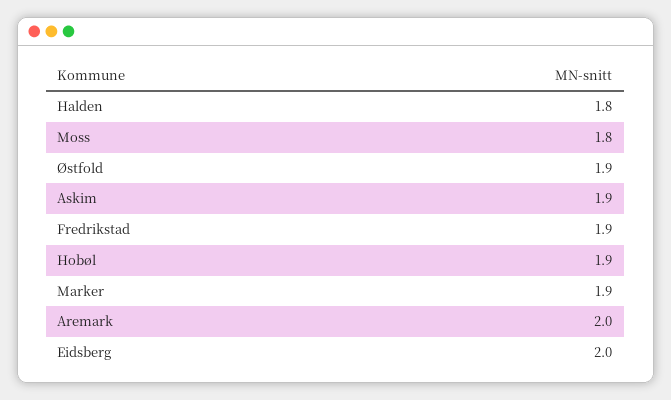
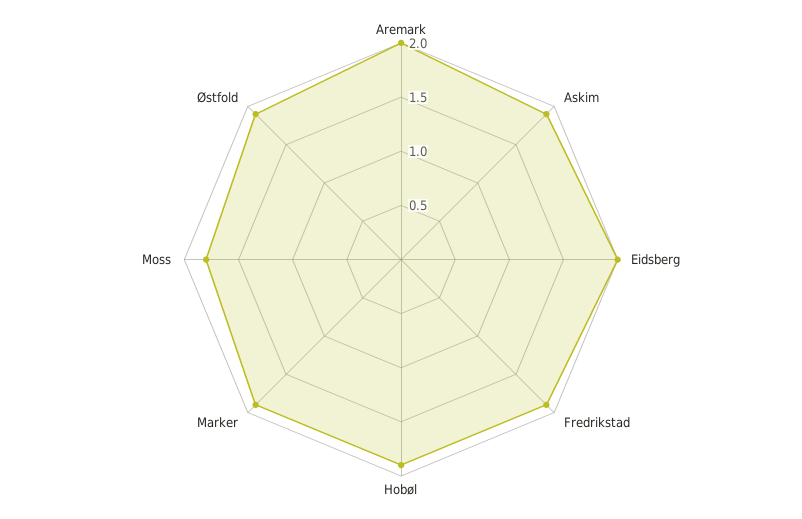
  {
-   "Halden": 1.8,
    "Moss": 1.8,
    "Østfold": 1.9,
    "Askim": 1.9,
    "Fredrikstad": 1.9,
    "Hobøl": 1.9,
    "Marker": 1.9,
    "Aremark": 2,
    "Eidsberg": 2
  }

